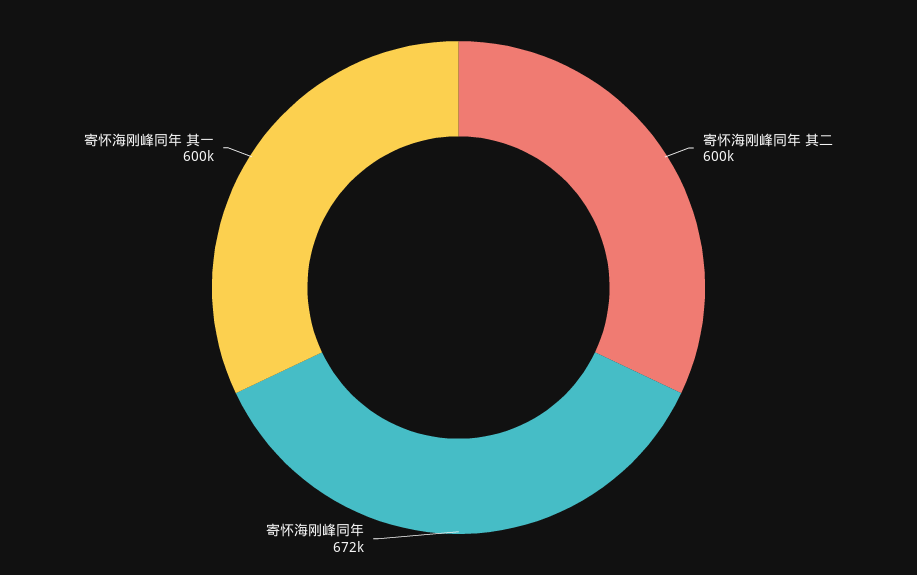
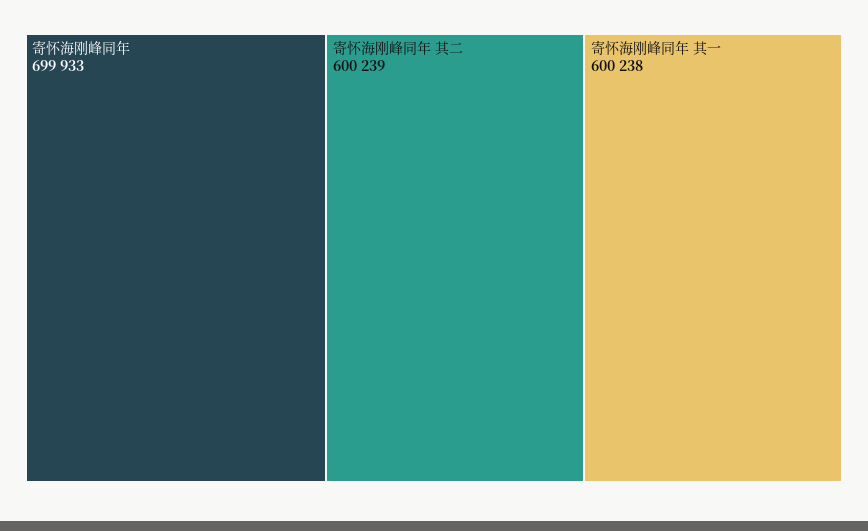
  {
    "寄怀海刚峰同年 其二": 600239,
-   "寄怀海刚峰同年": 672000,
+   "寄怀海刚峰同年": 699933,
    "寄怀海刚峰同年 其一": 600238
  }

